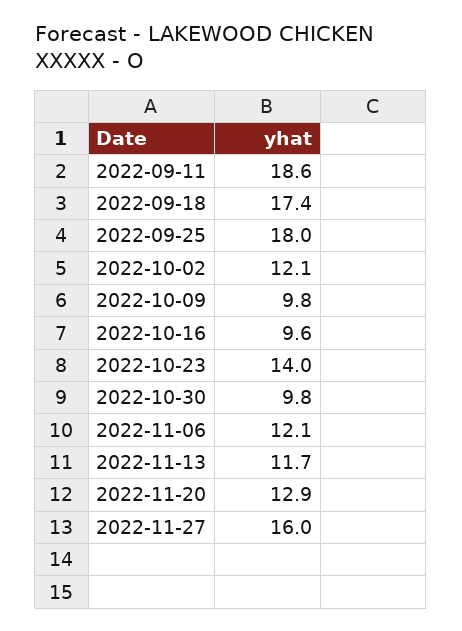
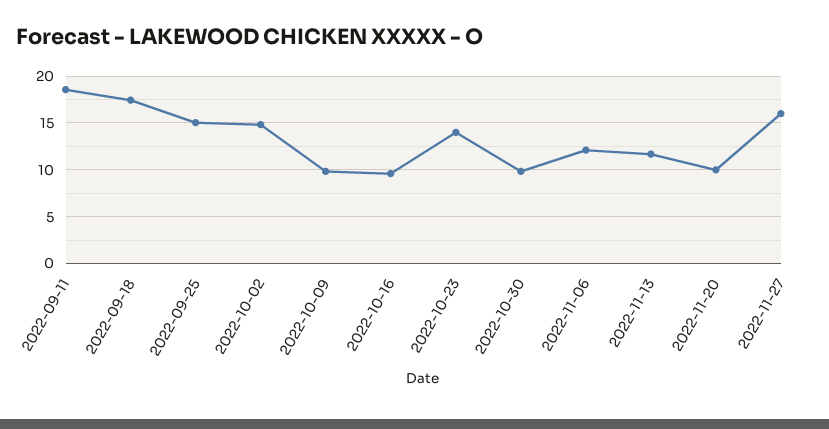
  {
    "2022-09-11": 18.6,
    "2022-09-18": 17.4,
-   "2022-09-25": 18,
+   "2022-09-25": 15,
-   "2022-10-02": 12.1,
+   "2022-10-02": 15,
    "2022-10-09": 9.8,
    "2022-10-16": 9.6,
    "2022-10-23": 14,
    "2022-10-30": 9.8,
    "2022-11-06": 12.1,
    "2022-11-13": 11.7,
-   "2022-11-20": 12.9,
+   "2022-11-20": 10,
    "2022-11-27": 16
  }

